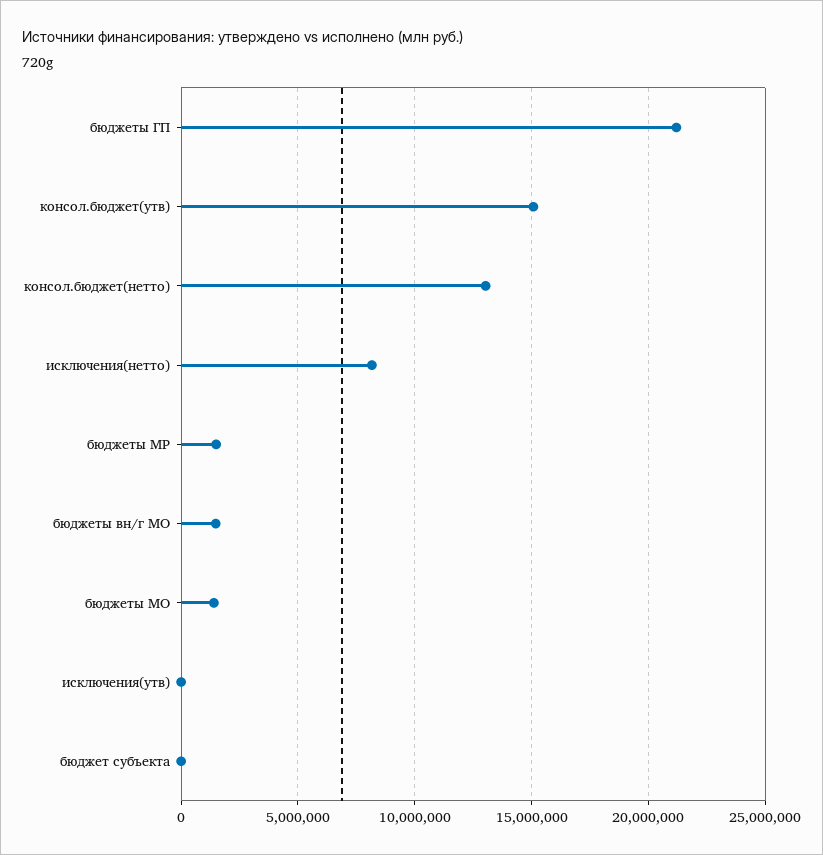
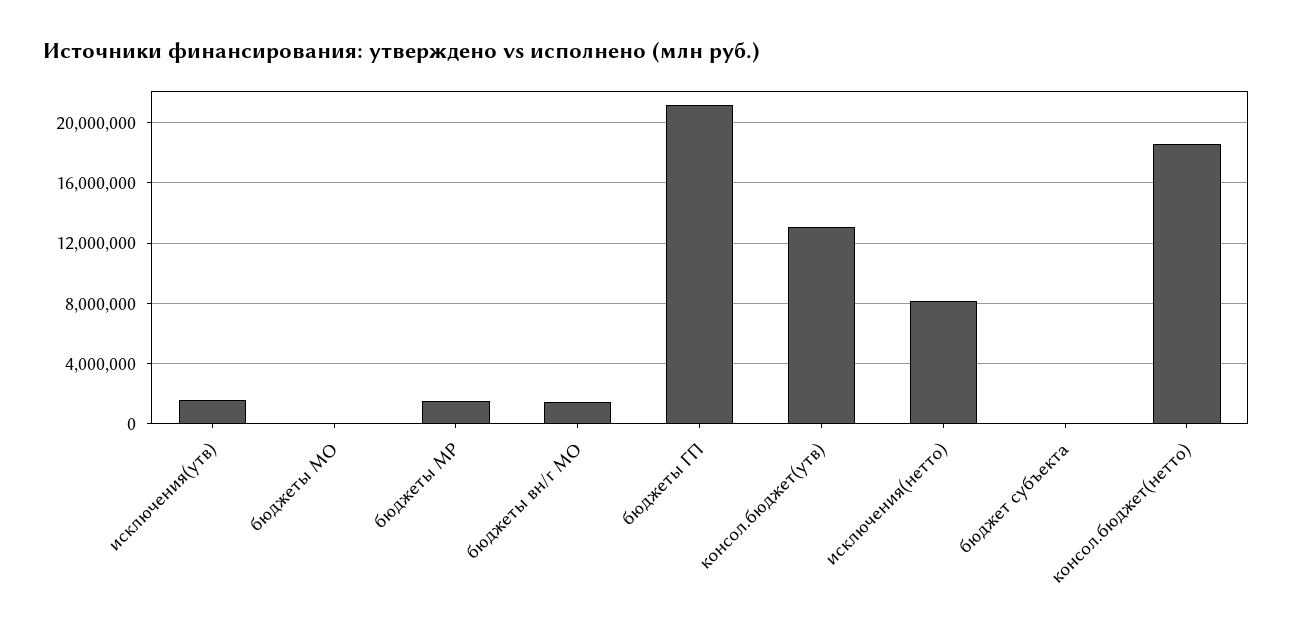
  {
    "бюджеты ГП": 21000000,
-   "консол.бюджет(утв)": 15000000,
+   "консол.бюджет(утв)": 13000000,
-   "консол.бюджет(нетто)": 13000000,
+   "консол.бюджет(нетто)": 18500000,
    "исключения(нетто)": 8000000,
    "бюджеты МР": 1500000,
    "бюджеты вн/г МО": 1500000,
-   "бюджеты МО": 1500000,
+   "бюджеты МО": 0,
-   "исключения(утв)": 0,
+   "исключения(утв)": 1500000,
    "бюджет субъекта": 0
  }

